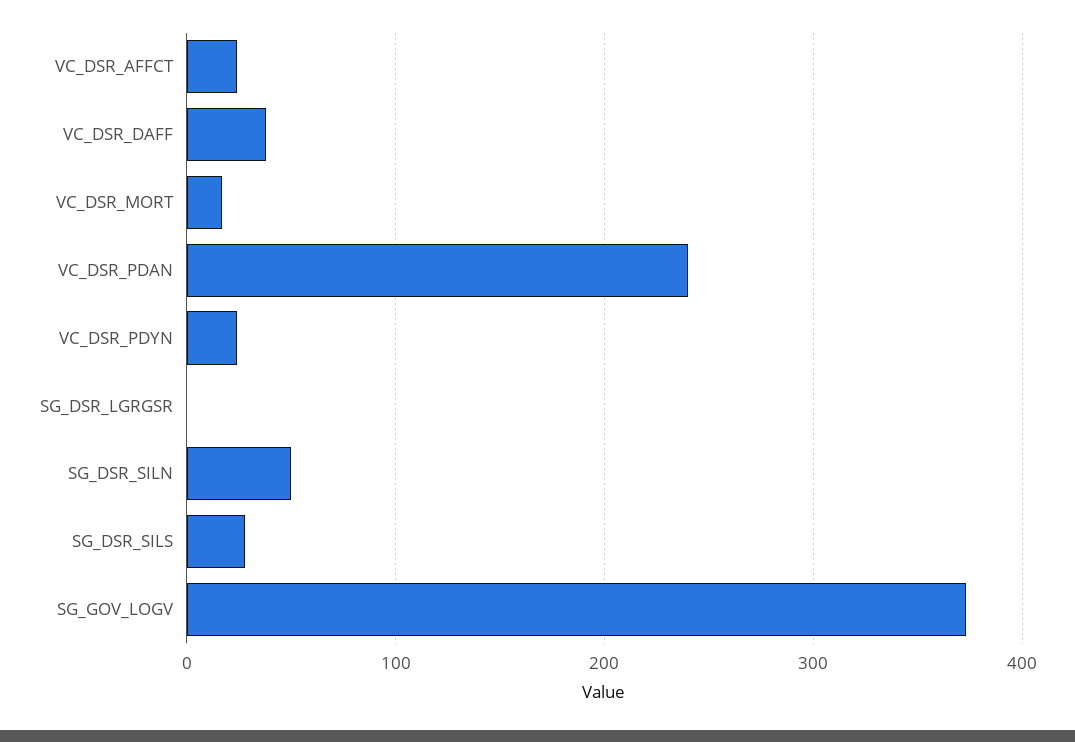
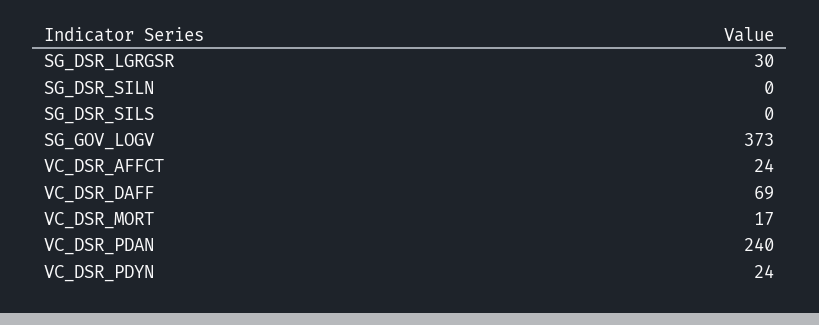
  {
    "VC_DSR_AFFCT": 24,
-   "VC_DSR_DAFF": 40,
+   "VC_DSR_DAFF": 69,
    "VC_DSR_MORT": 17,
    "VC_DSR_PDAN": 240,
    "VC_DSR_PDYN": 24,
-   "SG_DSR_LGRGSR": 0,
+   "SG_DSR_LGRGSR": 30,
-   "SG_DSR_SILN": 50,
+   "SG_DSR_SILN": 0,
-   "SG_DSR_SILS": 30,
+   "SG_DSR_SILS": 0,
    "SG_GOV_LOGV": 373
  }

